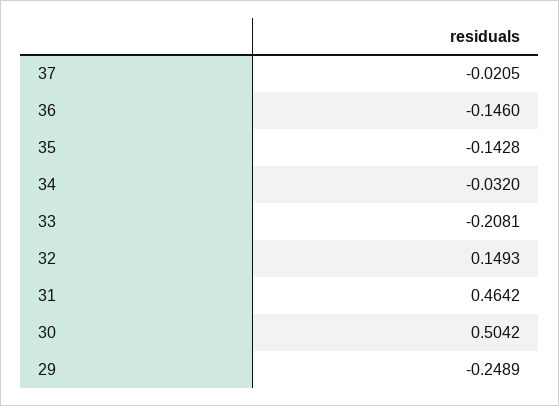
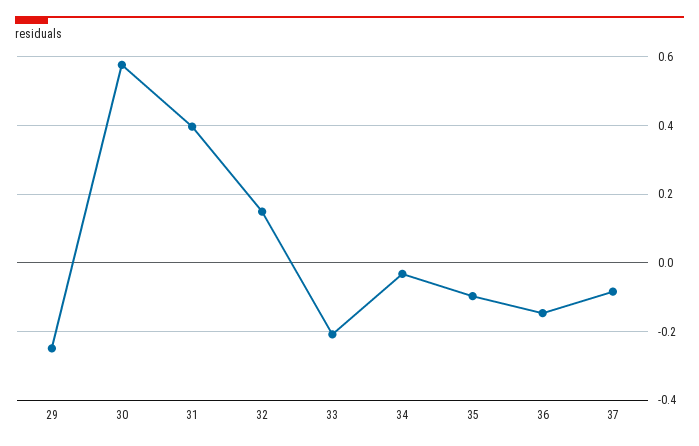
  {
-   "37": -0.0205,
+   "37": -0.08,
    "36": -0.146,
-   "35": -0.1428,
+   "35": -0.1,
    "34": -0.032,
    "33": -0.2081,
    "32": 0.1493,
-   "31": 0.4642,
+   "31": 0.4,
-   "30": 0.5042,
+   "30": 0.58,
    "29": -0.2489
  }

